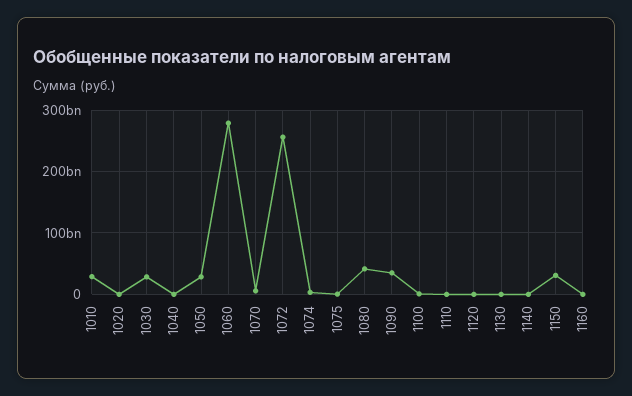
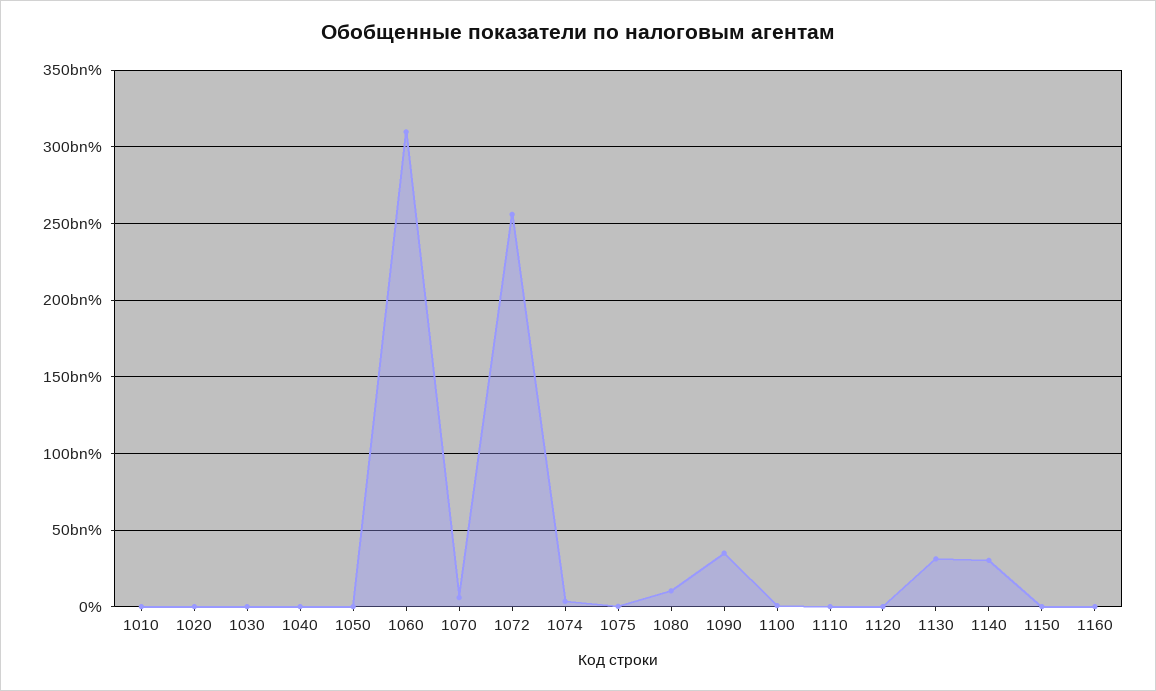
  {
-   "1010": 30000000000,
+   "1010": 0,
    "1020": 0,
-   "1030": 30000000000,
+   "1030": 0,
    "1040": 0,
-   "1050": 30000000000,
+   "1050": 0,
-   "1060": 280000000000,
+   "1060": 310000000000,
    "1070": 5000000000,
    "1072": 255000000000,
    "1074": 5000000000,
    "1075": 0,
-   "1080": 40000000000,
+   "1080": 10000000000,
    "1090": 35000000000,
    "1100": 0,
    "1110": 0,
    "1120": 0,
-   "1130": 0,
+   "1130": 30000000000,
-   "1140": 0,
+   "1140": 30000000000,
-   "1150": 30000000000,
+   "1150": 0,
    "1160": 0
  }

